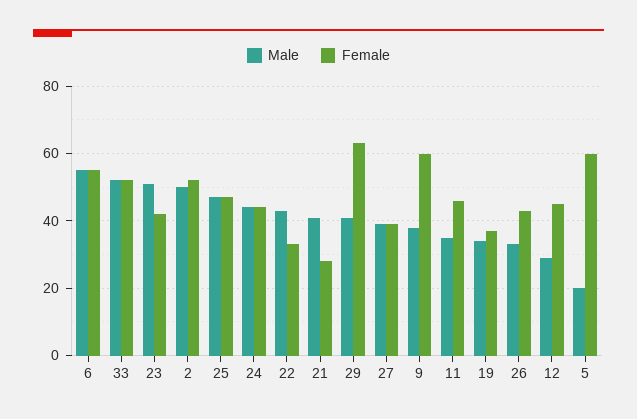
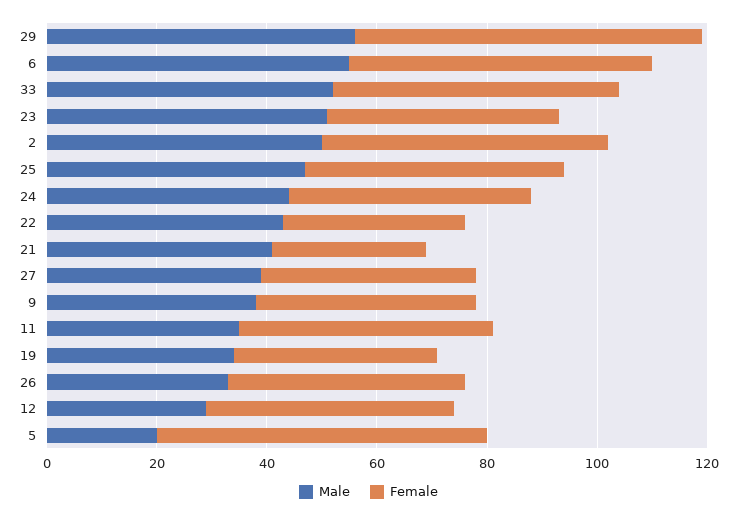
  {
    "Male": {
      "6": 55,
      "33": 50,
      "23": 50,
      "2": 50,
      "25": 45,
      "24": 45,
      "22": 45,
      "21": 40,
-     "29": 40,
+     "29": 55,
      "27": 40,
      "9": 40,
      "11": 35,
      "19": 35,
      "26": 35,
      "12": 30,
      "5": 20
    },
    "Female": {
      "6": 55,
      "33": 50,
      "23": 40,
      "2": 50,
      "25": 45,
      "24": 45,
      "22": 35,
      "21": 30,
      "29": 65,
      "27": 40,
-     "9": 60,
+     "9": 40,
      "11": 45,
      "19": 35,
      "26": 45,
      "12": 45,
      "5": 60
    }
  }

